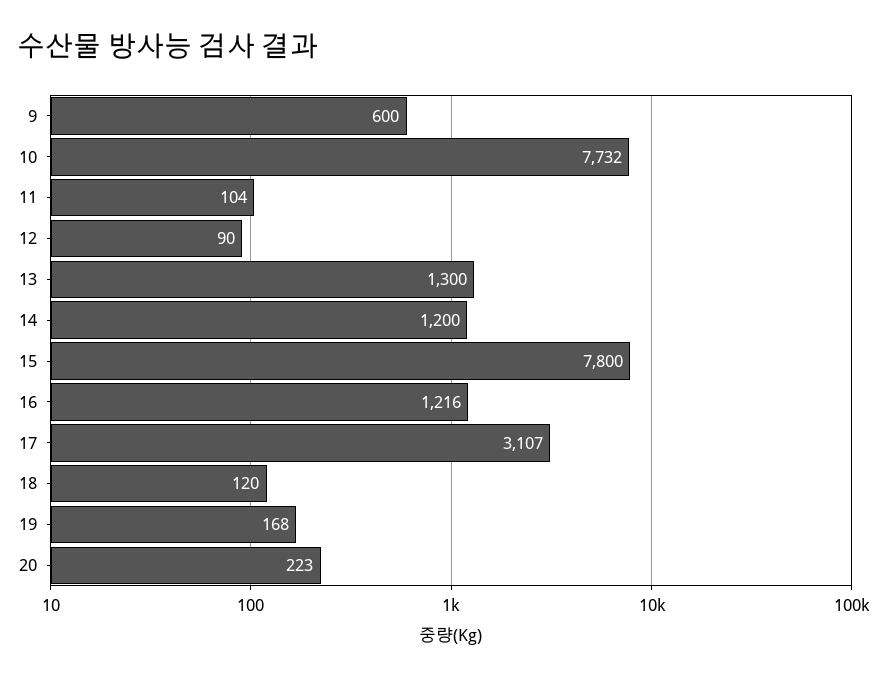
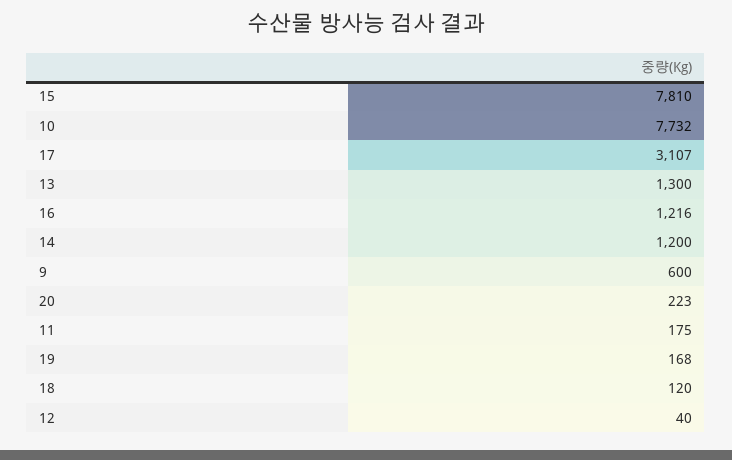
  {
    "9": 600,
    "10": 7732,
-   "11": 104,
+   "11": 175,
-   "12": 90,
+   "12": 40,
    "13": 1300,
    "14": 1200,
-   "15": 7800,
+   "15": 7810,
    "16": 1216,
    "17": 3107,
    "18": 120,
    "19": 168,
    "20": 223
  }

